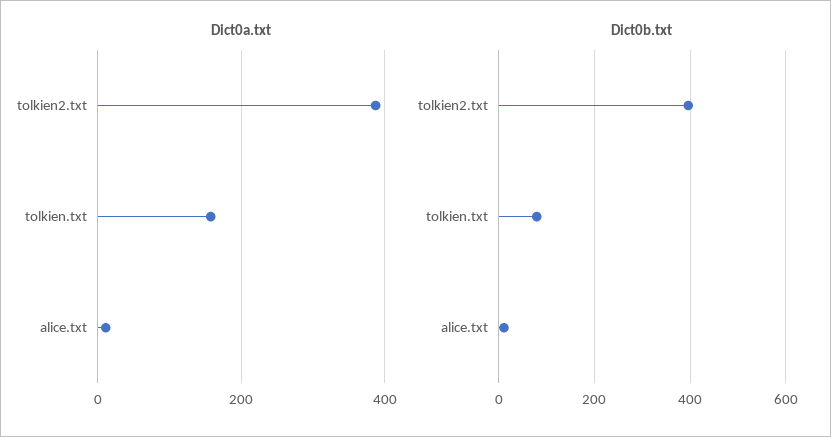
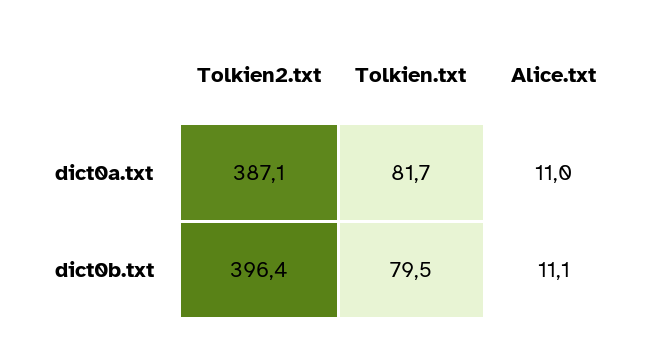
  {
    "Dict0a.txt": {
      "tolkien2.txt": 387.1,
-     "tolkien.txt": 160,
+     "tolkien.txt": 81.7,
      "alice.txt": 11
    },
    "Dict0b.txt": {
      "tolkien2.txt": 396.4,
      "tolkien.txt": 79.5,
      "alice.txt": 11.1
    }
  }

